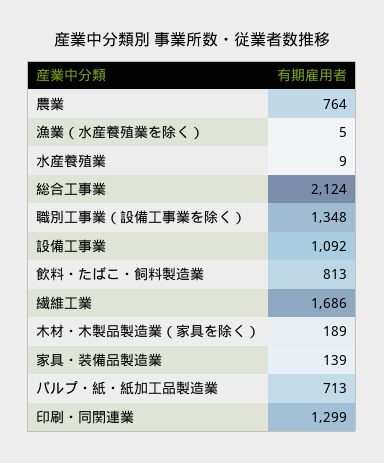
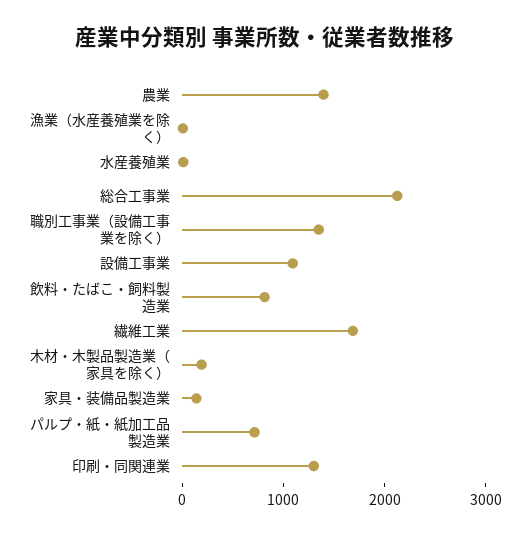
  {
-   "農業": 764,
+   "農業": 1400,
    "漁業（水産養殖業を除く）": 5,
    "水産養殖業": 9,
    "総合工事業": 2124,
    "職別工事業（設備工事業を除く）": 1348,
    "設備工事業": 1092,
    "飲料・たばこ・飼料製造業": 813,
    "繊維工業": 1686,
    "木材・木製品製造業（家具を除く）": 189,
    "家具・装備品製造業": 139,
    "パルプ・紙・紙加工品製造業": 713,
    "印刷・同関連業": 1299
  }

